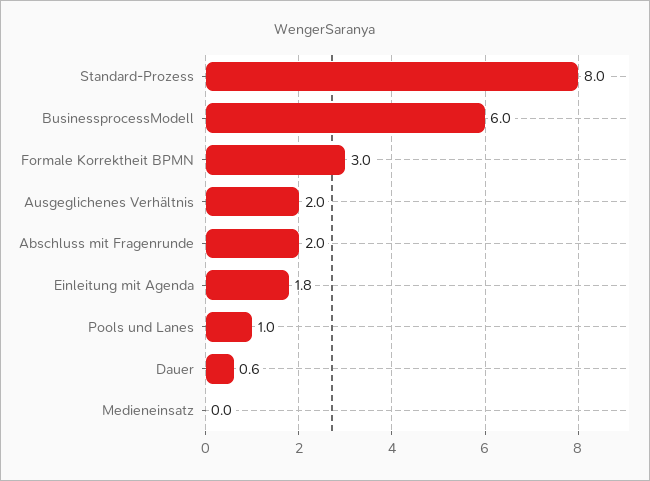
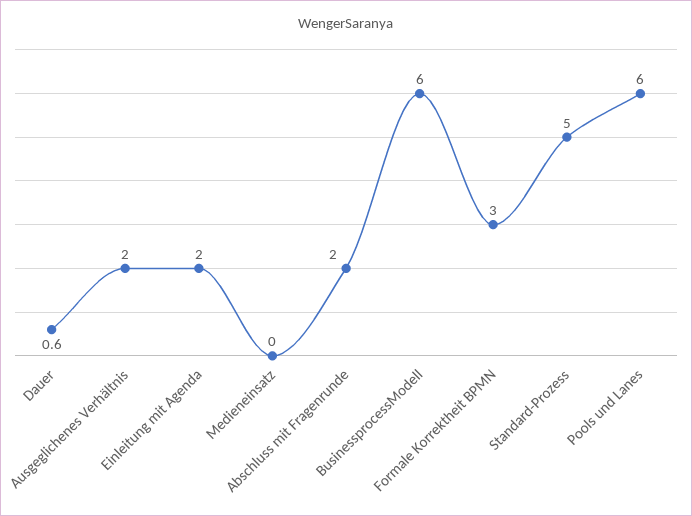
  {
-   "Standard-Prozess": 8,
+   "Standard-Prozess": 5,
    "BusinessprocessModell": 6,
    "Formale Korrektheit BPMN": 3,
    "Ausgeglichenes Verhältnis": 2,
    "Abschluss mit Fragenrunde": 2,
-   "Einleitung mit Agenda": 1.8,
+   "Einleitung mit Agenda": 2,
-   "Pools und Lanes": 1,
+   "Pools und Lanes": 6,
    "Dauer": 0.6,
    "Medieneinsatz": 0
  }

